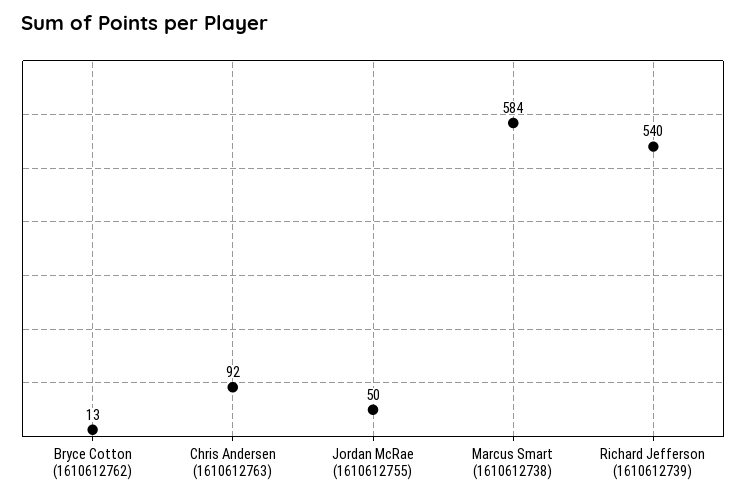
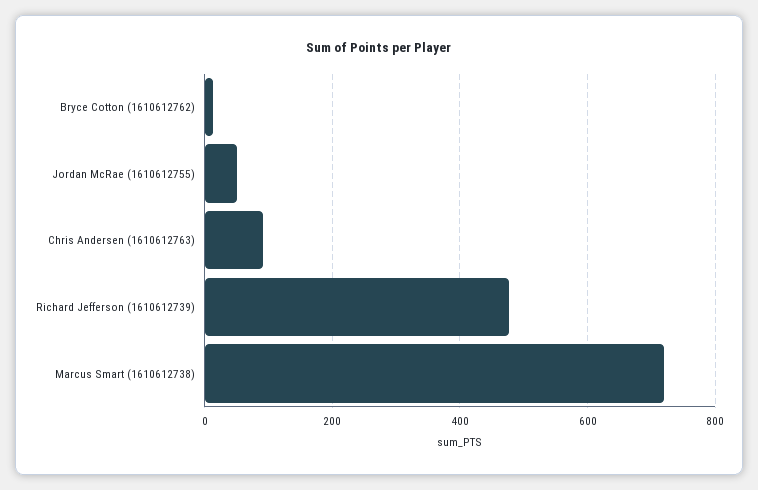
  {
    "Bryce Cotton (1610612762)": 13,
    "Chris Andersen (1610612763)": 92,
    "Jordan McRae (1610612755)": 50,
-   "Marcus Smart (1610612738)": 584,
+   "Marcus Smart (1610612738)": 720,
-   "Richard Jefferson (1610612739)": 540
+   "Richard Jefferson (1610612739)": 480
  }

